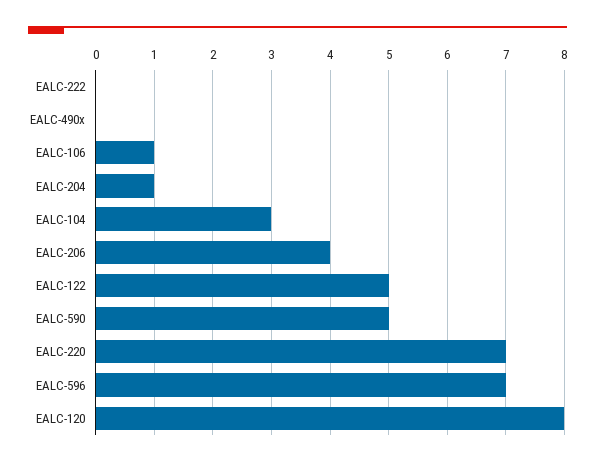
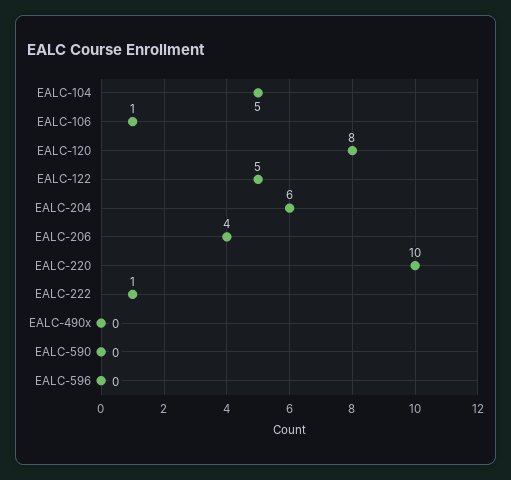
  {
-   "EALC-222": 0,
+   "EALC-222": 1,
    "EALC-490x": 0,
    "EALC-106": 1,
-   "EALC-204": 1,
+   "EALC-204": 6,
-   "EALC-104": 3,
+   "EALC-104": 5,
    "EALC-206": 4,
    "EALC-122": 5,
-   "EALC-590": 5,
+   "EALC-590": 0,
-   "EALC-220": 7,
+   "EALC-220": 10,
-   "EALC-596": 7,
+   "EALC-596": 0,
    "EALC-120": 8
  }

